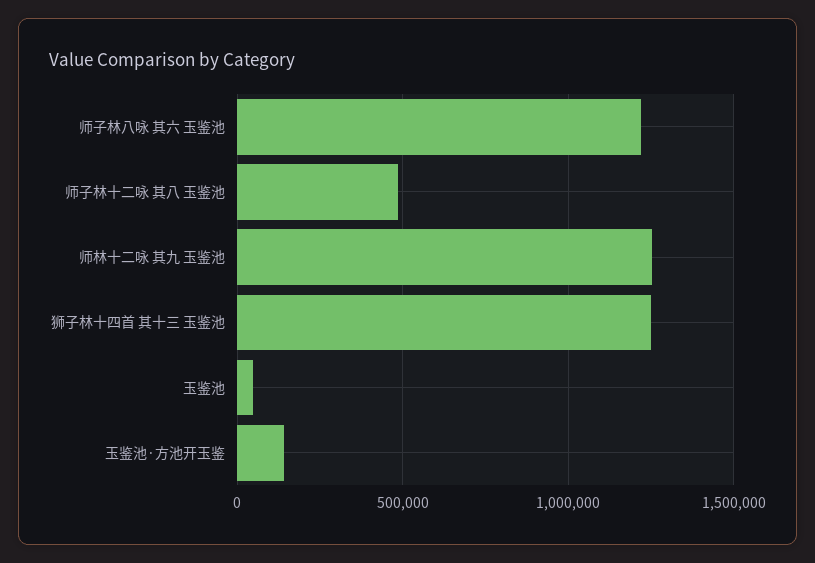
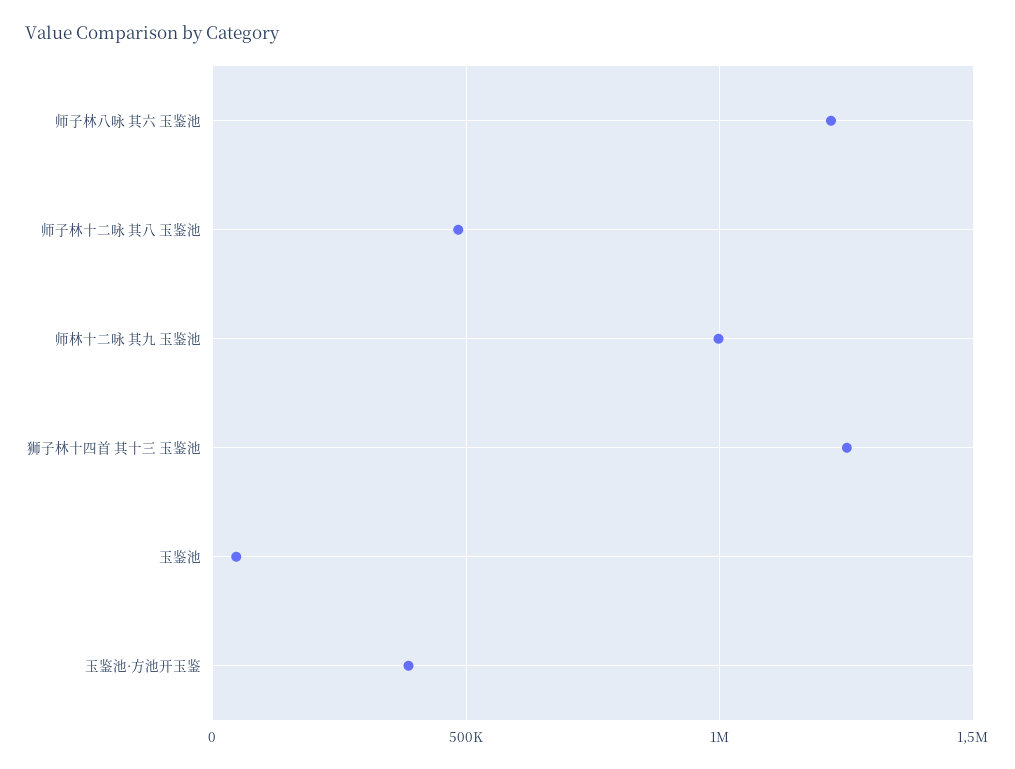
  {
    "师子林八咏 其六 玉鉴池": 1200000,
    "师子林十二咏 其八 玉鉴池": 500000,
-   "师林十二咏 其九 玉鉴池": 1250000,
+   "师林十二咏 其九 玉鉴池": 1000000,
    "狮子林十四首 其十三 玉鉴池": 1250000,
    "玉鉴池": 50000,
-   "玉鉴池·方池开玉鉴": 150000
+   "玉鉴池·方池开玉鉴": 400000
  }

